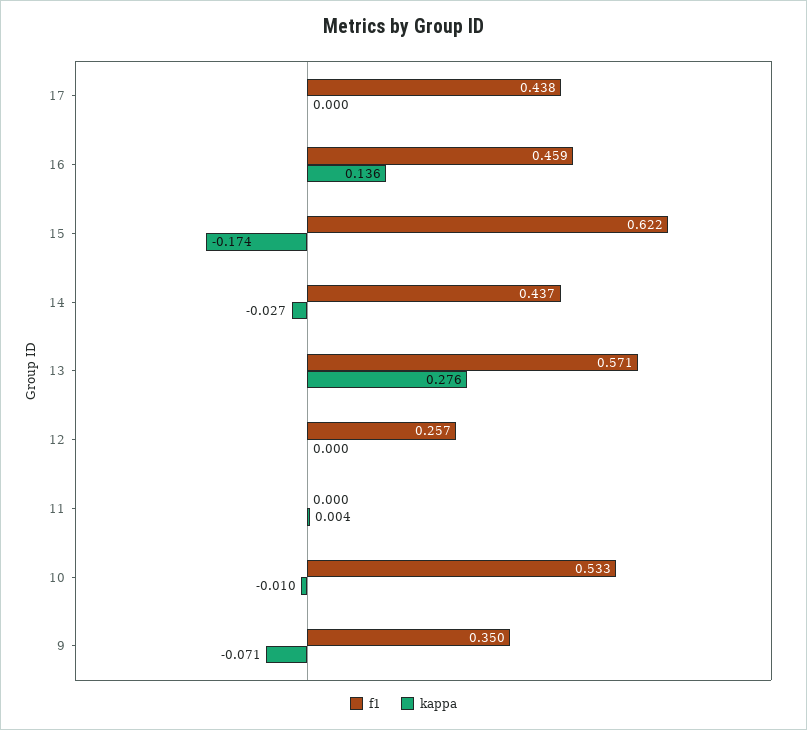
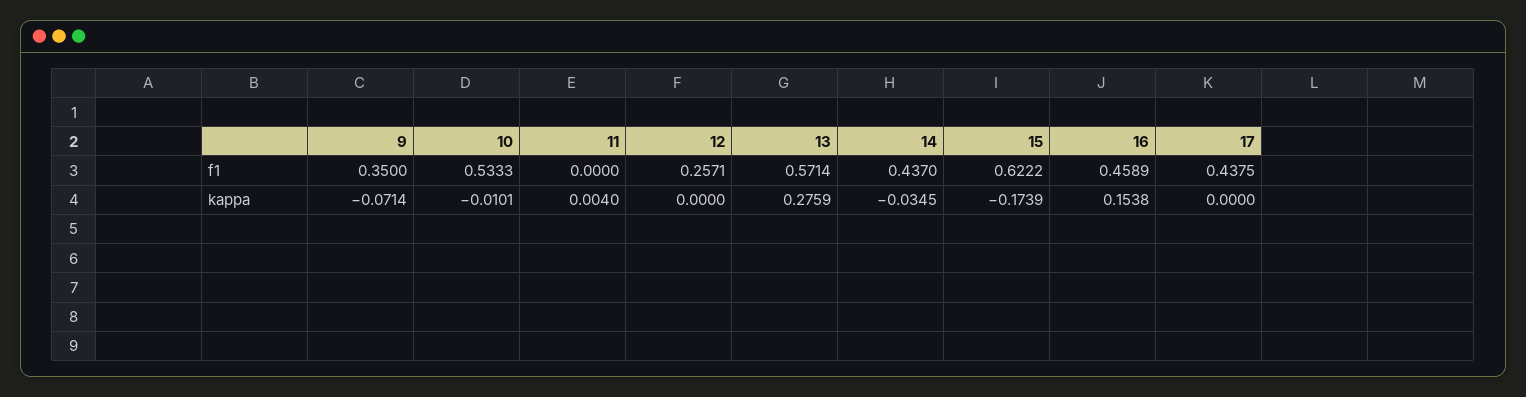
  {
    "f1": {
      "17": 0.4375,
      "16": 0.4589,
      "15": 0.6222,
      "14": 0.437,
      "13": 0.5714,
      "12": 0.2571,
      "11": 0,
      "10": 0.5333,
      "9": 0.35
    },
    "kappa": {
      "17": 0,
-     "16": 0.136,
+     "16": 0.1538,
      "15": -0.1739,
-     "14": -0.027,
+     "14": -0.0345,
      "13": 0.2759,
      "12": 0,
      "11": 0.004,
      "10": -0.0101,
      "9": -0.0714
    }
  }

